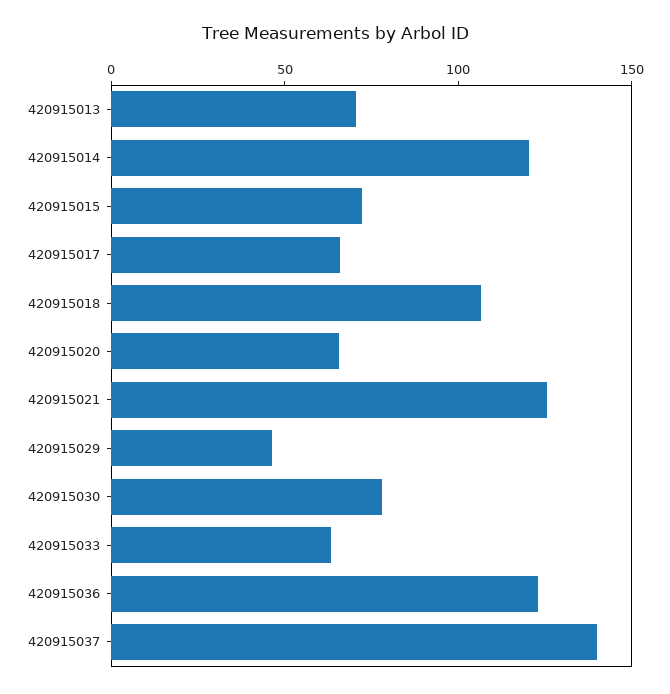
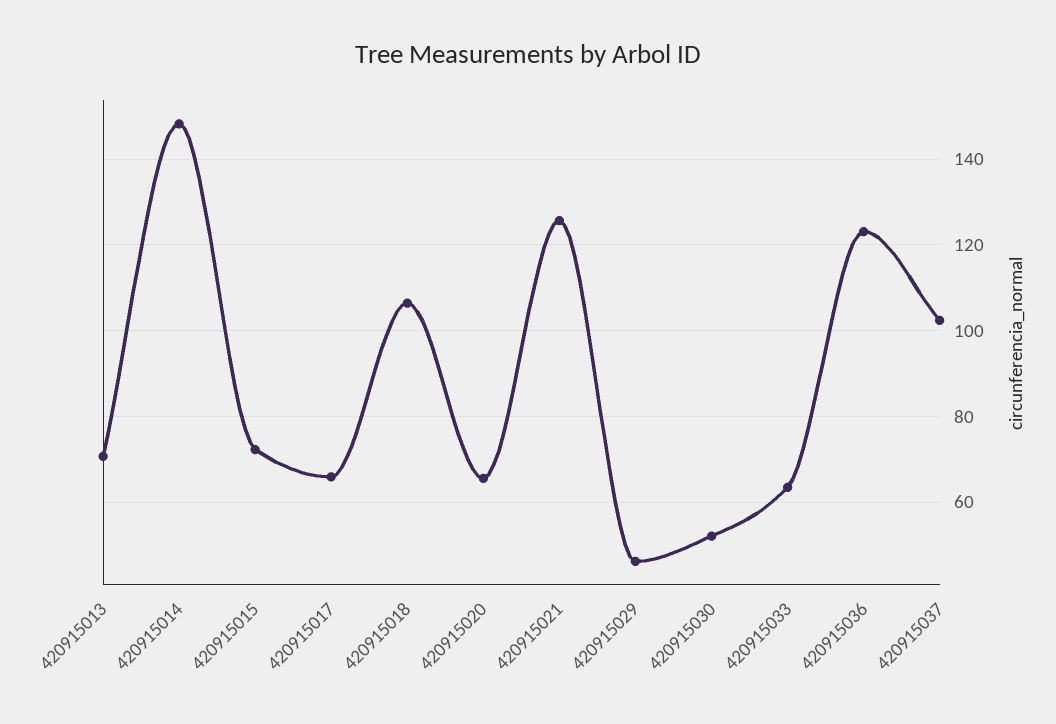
  {
    "420915013": 70,
-   "420915014": 120,
+   "420915014": 148,
    "420915015": 72,
    "420915017": 66,
    "420915018": 106,
    "420915020": 66,
    "420915021": 126,
    "420915029": 46,
-   "420915030": 80,
+   "420915030": 52,
    "420915033": 64,
    "420915036": 124,
-   "420915037": 140
+   "420915037": 102
  }

